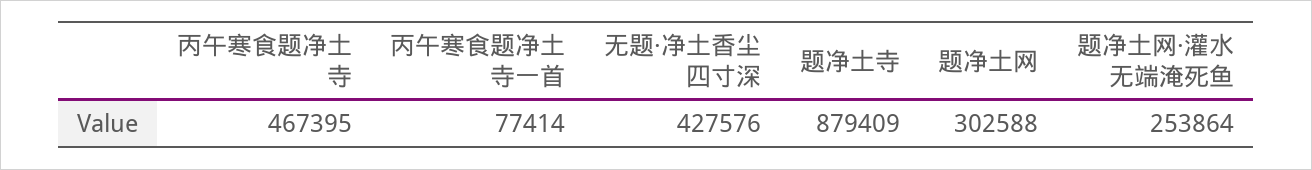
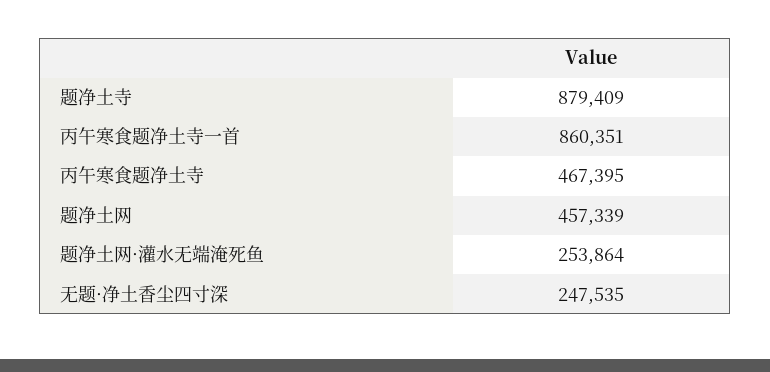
  {
    "丙午寒食题净土寺": 467395,
-   "丙午寒食题净土寺一首": 77414,
+   "丙午寒食题净土寺一首": 860351,
-   "无题·净土香尘四寸深": 427576,
+   "无题·净土香尘四寸深": 247535,
    "题净土寺": 879409,
-   "题净土网": 302588,
+   "题净土网": 457339,
    "题净土网·灌水无端淹死鱼": 253864
  }

